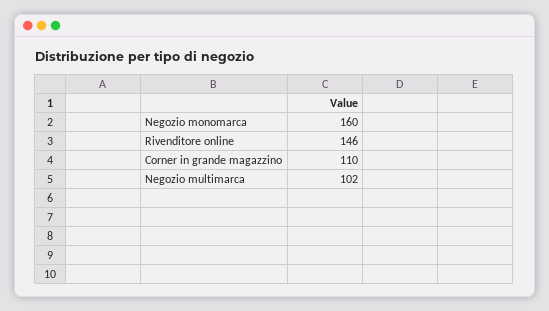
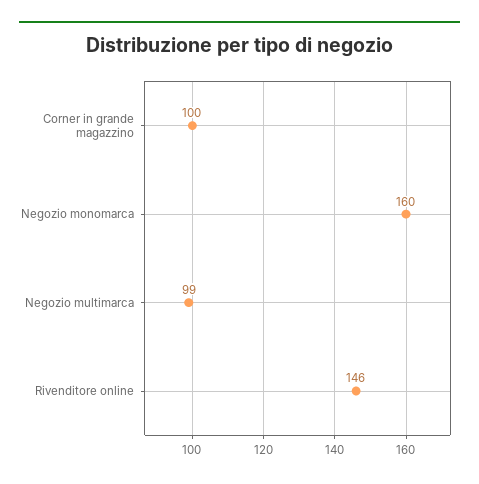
  {
    "Negozio monomarca": 160,
    "Rivenditore online": 146,
-   "Corner in grande magazzino": 110,
+   "Corner in grande magazzino": 100,
-   "Negozio multimarca": 102
+   "Negozio multimarca": 99
  }

